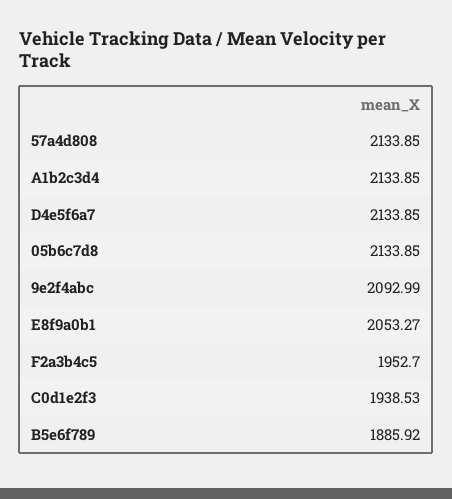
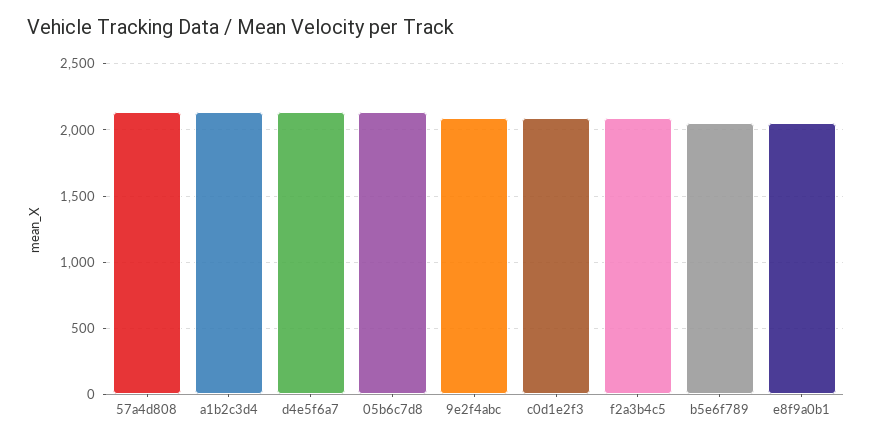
  {
    "57a4d808": 2133.85,
    "A1b2c3d4": 2133.85,
    "D4e5f6a7": 2133.85,
    "05b6c7d8": 2133.85,
    "9e2f4abc": 2092.99,
    "E8f9a0b1": 2053.27,
-   "F2a3b4c5": 1952.7,
+   "F2a3b4c5": 2100,
-   "C0d1e2f3": 1938.53,
+   "C0d1e2f3": 2100,
-   "B5e6f789": 1885.92
+   "B5e6f789": 2050
  }

